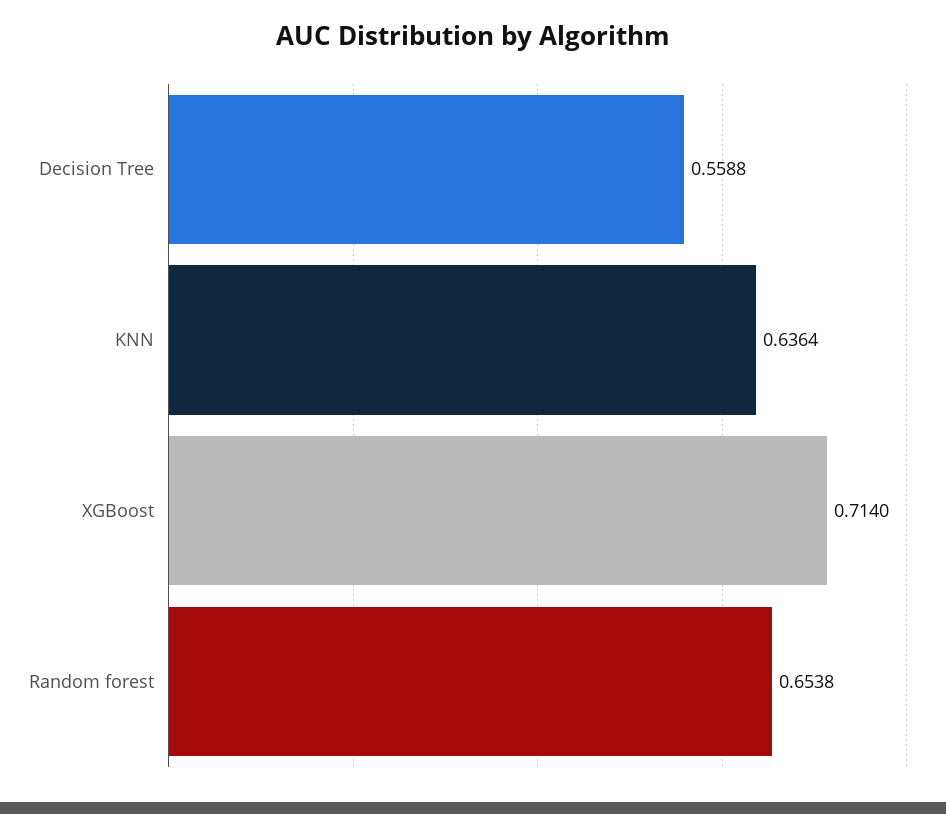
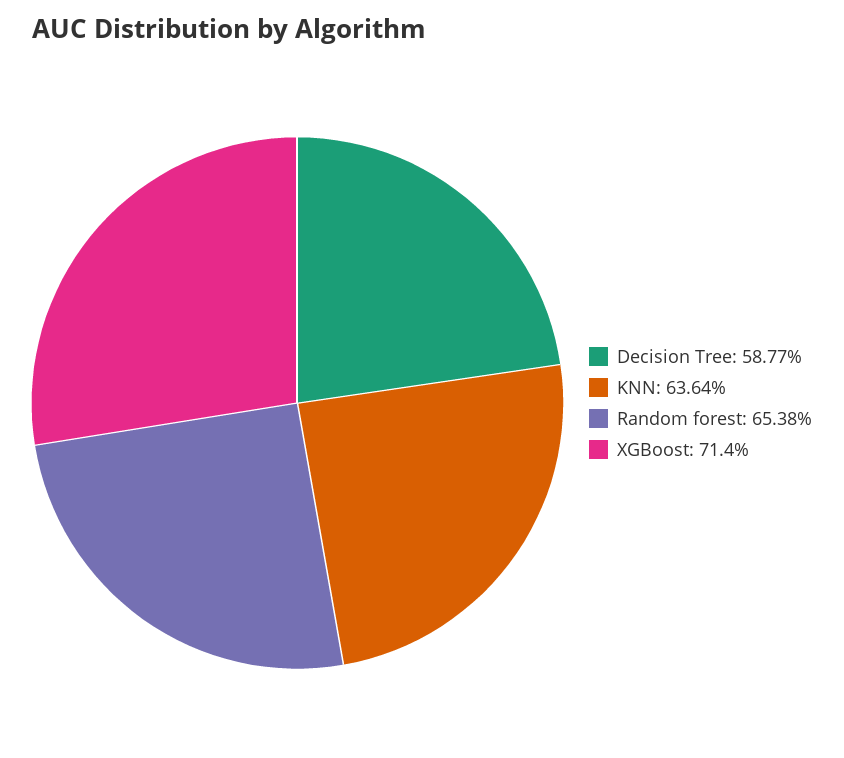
  {
-   "Decision Tree": 0.5588,
+   "Decision Tree": 0.5877,
    "KNN": 0.6364,
    "XGBoost": 0.714,
    "Random forest": 0.6538
  }

